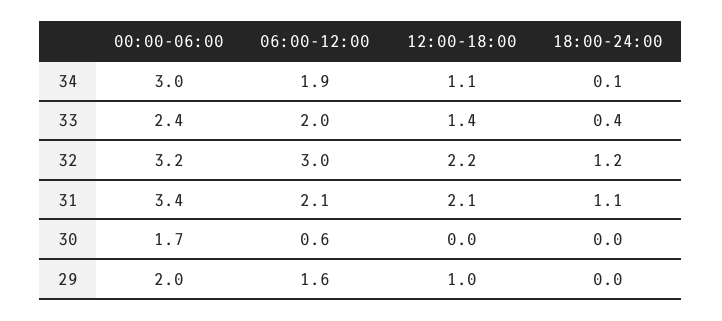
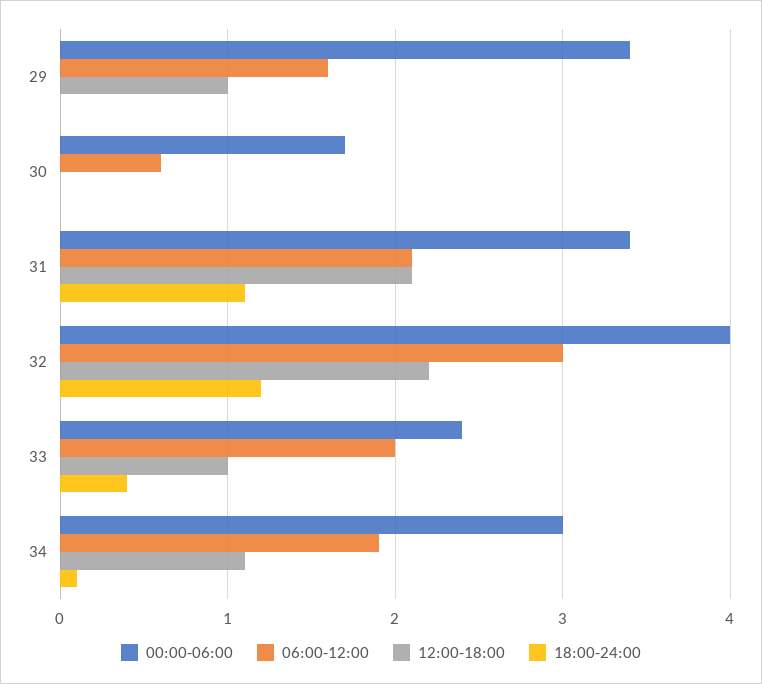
  {
    "00:00-06:00": {
      "34": 3,
      "33": 2.4,
-     "32": 3.2,
+     "32": 4,
      "31": 3.4,
      "30": 1.7,
-     "29": 2
+     "29": 3.4
    },
    "06:00-12:00": {
      "34": 1.9,
      "33": 2,
      "32": 3,
      "31": 2.1,
      "30": 0.6,
      "29": 1.6
    },
    "12:00-18:00": {
      "34": 1.1,
-     "33": 1.4,
+     "33": 1,
      "32": 2.2,
      "31": 2.1,
      "30": 0,
      "29": 1
    },
    "18:00-24:00": {
      "34": 0.1,
      "33": 0.4,
      "32": 1.2,
      "31": 1.1,
      "30": 0,
      "29": 0
    }
  }

